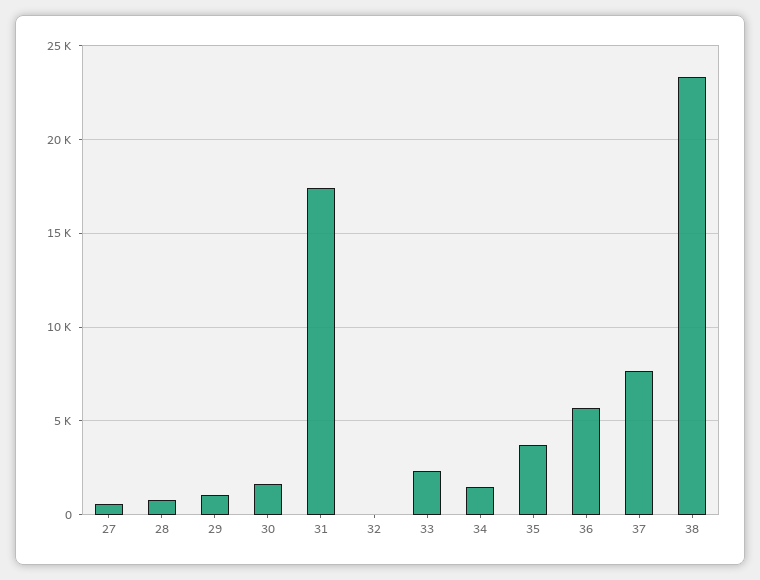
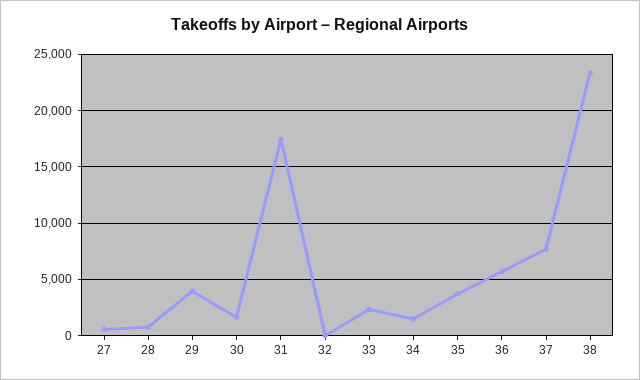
  {
    "27": 500,
    "28": 1000,
-   "29": 1000,
+   "29": 4000,
    "30": 1500,
    "31": 17500,
    "32": 0,
    "33": 2500,
    "34": 1500,
    "35": 3500,
    "36": 5500,
    "37": 7500,
    "38": 23500
  }

